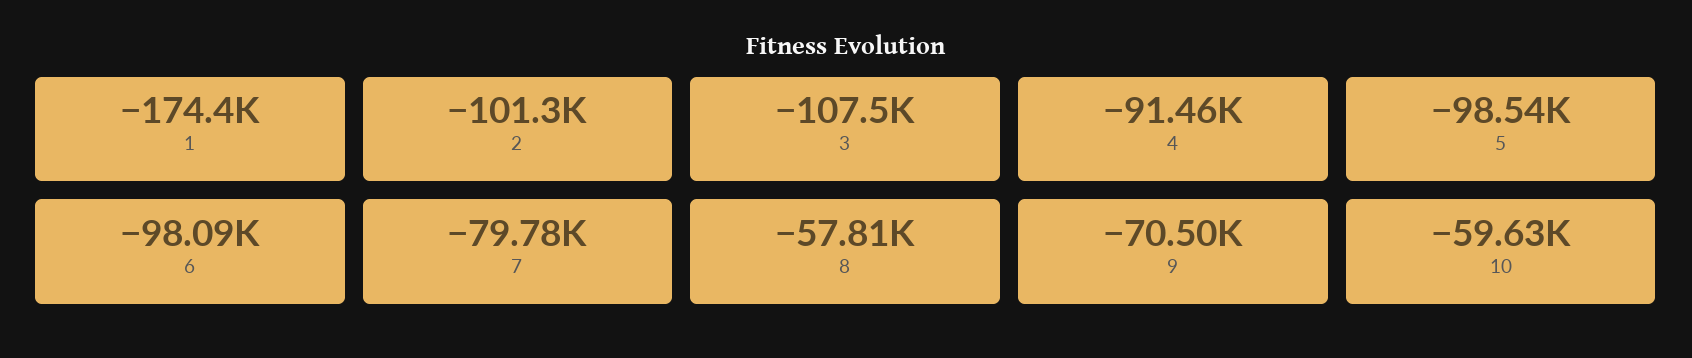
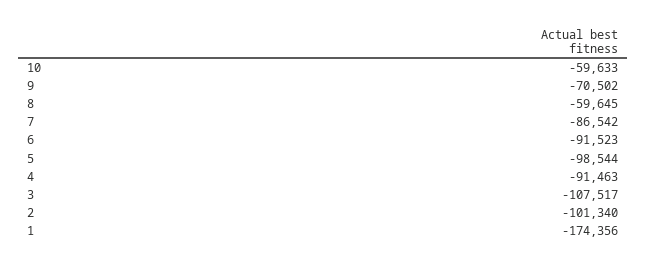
  {
    "1": -174356,
    "2": -101340,
    "3": -107517,
    "4": -91463,
    "5": -98544,
-   "6": -98090,
+   "6": -91523,
-   "7": -79780,
+   "7": -86542,
-   "8": -57810,
+   "8": -59645,
    "9": -70502,
    "10": -59633
  }

